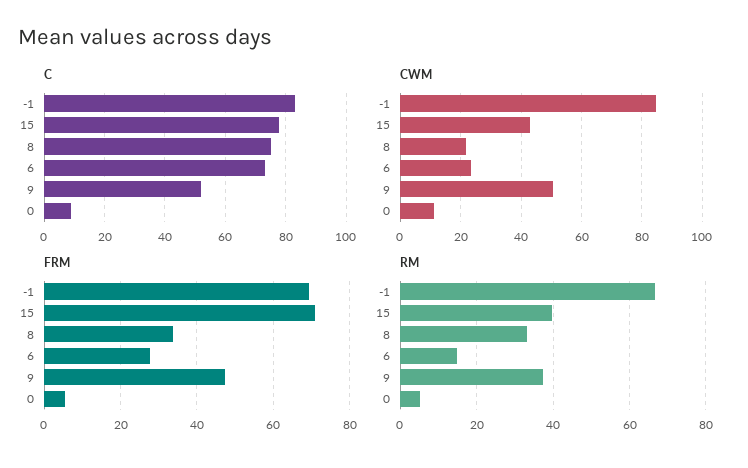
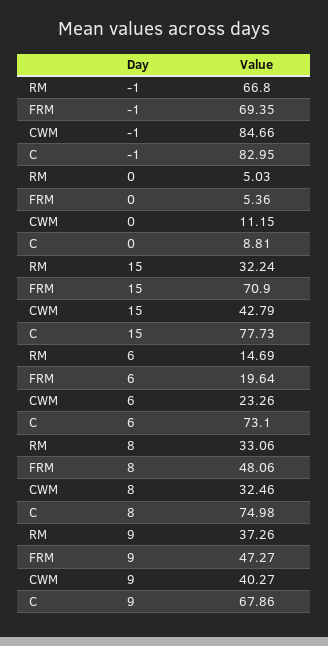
  {
    "C": {
      "-1": 82.95,
      "15": 77.73,
      "8": 74.98,
      "6": 73.1,
-     "9": 52,
+     "9": 67.86,
      "0": 8.81
    },
    "CWM": {
      "-1": 84.66,
      "15": 42.79,
-     "8": 22,
+     "8": 32.46,
      "6": 23.26,
-     "9": 50,
+     "9": 40.27,
      "0": 11.15
    },
    "FRM": {
      "-1": 69.35,
      "15": 70.9,
-     "8": 34,
+     "8": 48.06,
-     "6": 28,
+     "6": 19.64,
      "9": 47.27,
      "0": 5.36
    },
    "RM": {
      "-1": 66.8,
-     "15": 40,
+     "15": 32.24,
      "8": 33.06,
      "6": 14.69,
      "9": 37.26,
      "0": 5.03
    }
  }

